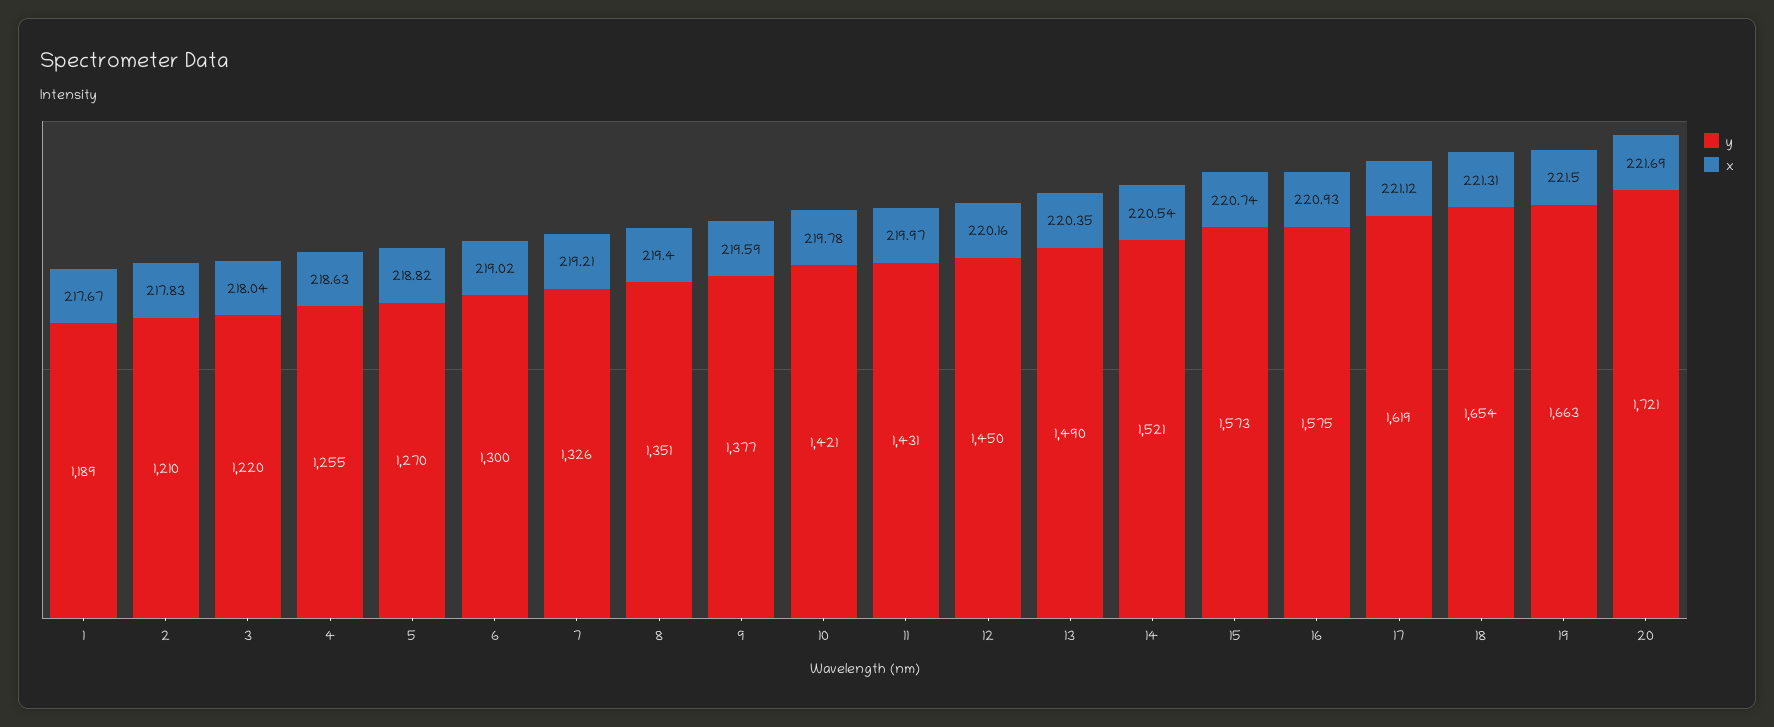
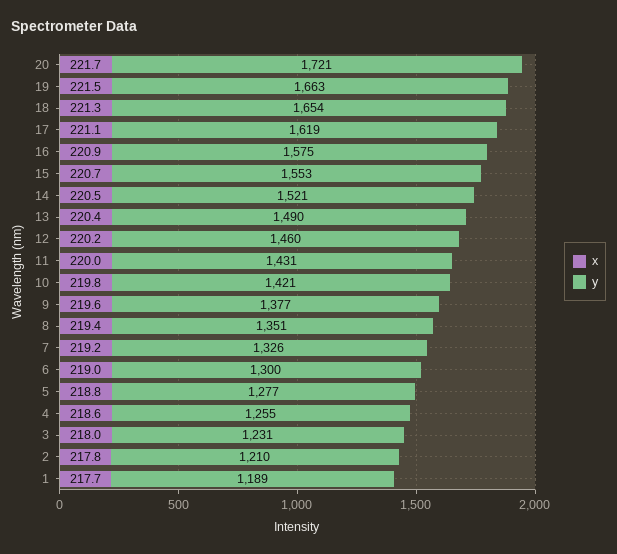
  {
    "y": {
      "1": 1189,
      "2": 1210,
-     "3": 1220,
+     "3": 1231,
      "4": 1255,
-     "5": 1270,
+     "5": 1277,
      "6": 1300,
      "7": 1326,
      "8": 1351,
      "9": 1377,
      "10": 1421,
      "11": 1431,
-     "12": 1450,
+     "12": 1460,
      "13": 1490,
      "14": 1521,
-     "15": 1573,
+     "15": 1553,
      "16": 1575,
      "17": 1619,
      "18": 1654,
      "19": 1663,
      "20": 1721
    },
    "x": {
      "1": 217.67,
      "2": 217.83,
      "3": 218.04,
      "4": 218.63,
      "5": 218.82,
      "6": 219.02,
      "7": 219.21,
      "8": 219.4,
      "9": 219.59,
      "10": 219.78,
      "11": 219.97,
      "12": 220.16,
      "13": 220.35,
      "14": 220.54,
      "15": 220.74,
      "16": 220.93,
      "17": 221.12,
      "18": 221.31,
      "19": 221.5,
      "20": 221.69
    }
  }

